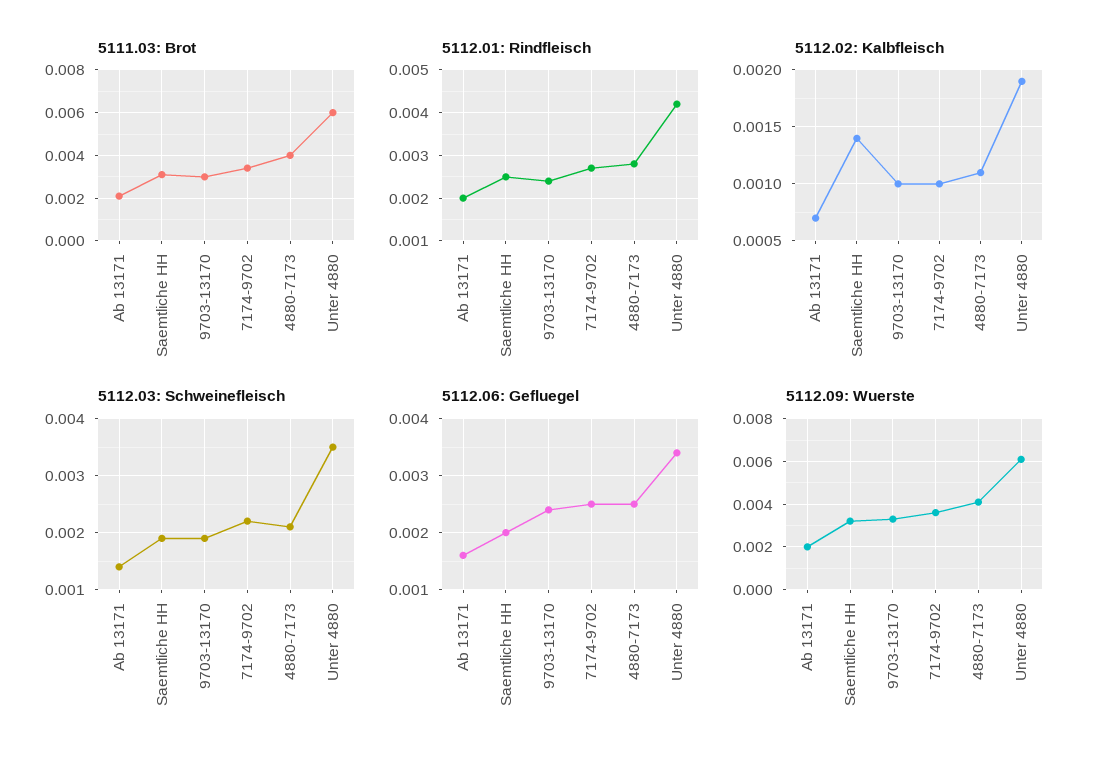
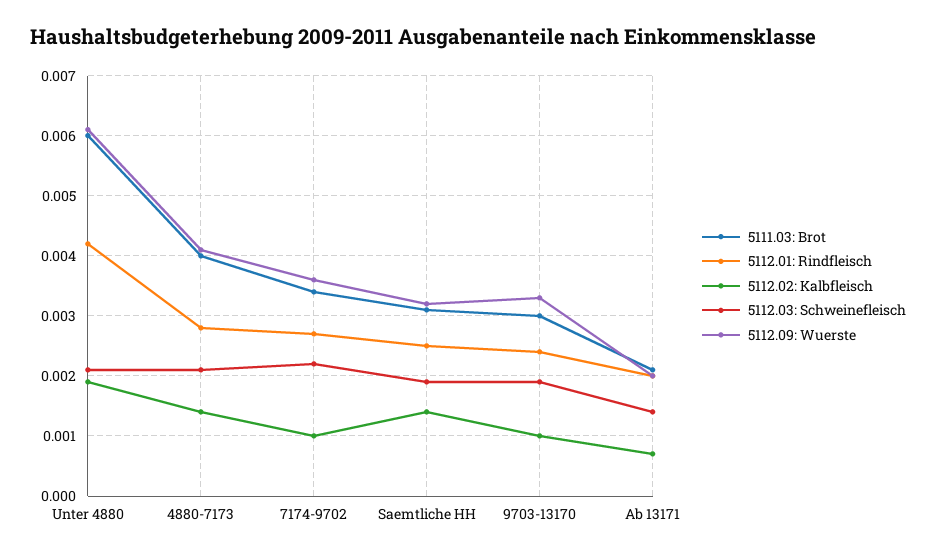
  {
    "5111.03: Brot": {
      "Ab 13171": 0.0021,
      "Saemtliche HH": 0.0031,
      "9703-13170": 0.003,
      "7174-9702": 0.0034,
      "4880-7173": 0.004,
      "Unter 4880": 0.006
    },
    "5112.01: Rindfleisch": {
      "Ab 13171": 0.002,
      "Saemtliche HH": 0.0025,
      "9703-13170": 0.0024,
      "7174-9702": 0.0027,
      "4880-7173": 0.0028,
      "Unter 4880": 0.0042
    },
    "5112.02: Kalbfleisch": {
      "Ab 13171": 0.0007,
      "Saemtliche HH": 0.0014,
      "9703-13170": 0.001,
      "7174-9702": 0.001,
-     "4880-7173": 0.0011,
+     "4880-7173": 0.0014,
      "Unter 4880": 0.0019
    },
    "5112.03: Schweinefleisch": {
      "Ab 13171": 0.0014,
      "Saemtliche HH": 0.0019,
      "9703-13170": 0.0019,
      "7174-9702": 0.0022,
      "4880-7173": 0.0021,
-     "Unter 4880": 0.0035
+     "Unter 4880": 0.0021
    },
-   "5112.06: Gefluegel": {
-     "Ab 13171": 0.0015,
-     "Saemtliche HH": 0.002,
-     "9703-13170": 0.0025,
-     "7174-9702": 0.0025,
-     "4880-7173": 0.0025,
-     "Unter 4880": 0.0035
-   },
    "5112.09: Wuerste": {
      "Ab 13171": 0.002,
      "Saemtliche HH": 0.0032,
      "9703-13170": 0.0033,
      "7174-9702": 0.0036,
      "4880-7173": 0.0041,
      "Unter 4880": 0.0061
    }
  }

